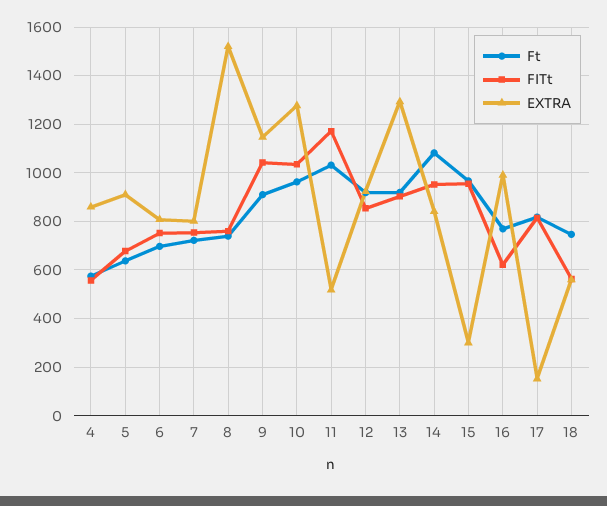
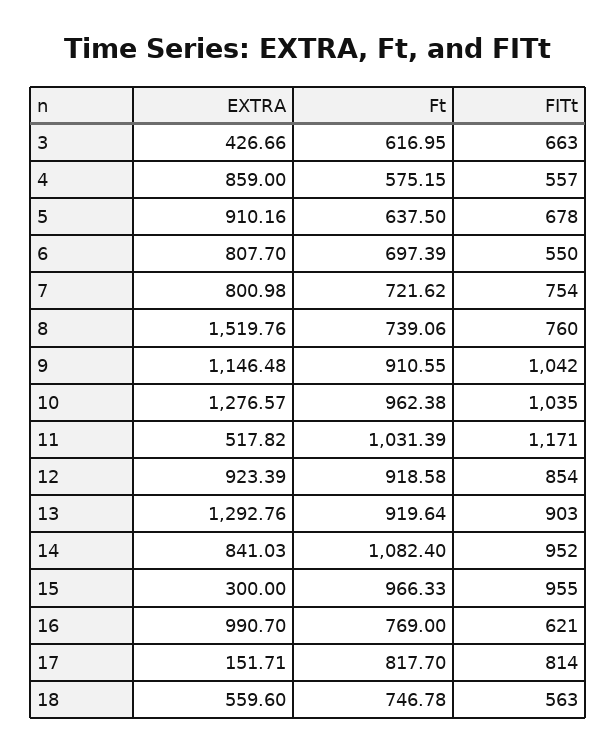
  {
    "Ft": {
      "4": 575.15,
      "5": 637.5,
      "6": 697.39,
      "7": 721.62,
      "8": 739.06,
      "9": 910.55,
      "10": 962.38,
      "11": 1031.39,
      "12": 918.58,
      "13": 919.64,
      "14": 1082.4,
      "15": 966.33,
      "16": 769,
      "17": 817.7,
-     "18": 746.78
+     "18": 746.78,
+     "3": 616.95
    },
    "FITt": {
      "4": 557,
      "5": 678,
-     "6": 750,
+     "6": 550,
      "7": 754,
      "8": 760,
      "9": 1042,
      "10": 1035,
      "11": 1171,
      "12": 854,
      "13": 903,
      "14": 952,
      "15": 955,
      "16": 621,
      "17": 814,
-     "18": 563
+     "18": 563,
+     "3": 663
    },
    "EXTRA": {
      "4": 859,
      "5": 910.16,
      "6": 807.7,
      "7": 800.98,
      "8": 1519.76,
      "9": 1146.48,
      "10": 1276.57,
      "11": 517.82,
      "12": 923.39,
      "13": 1292.76,
      "14": 841.03,
      "15": 300,
      "16": 990.7,
      "17": 151.71,
-     "18": 559.6
+     "18": 559.6,
+     "3": 426.66
    }
  }

